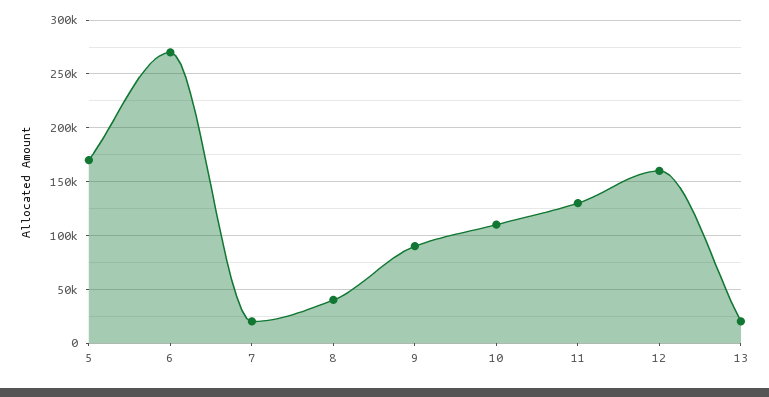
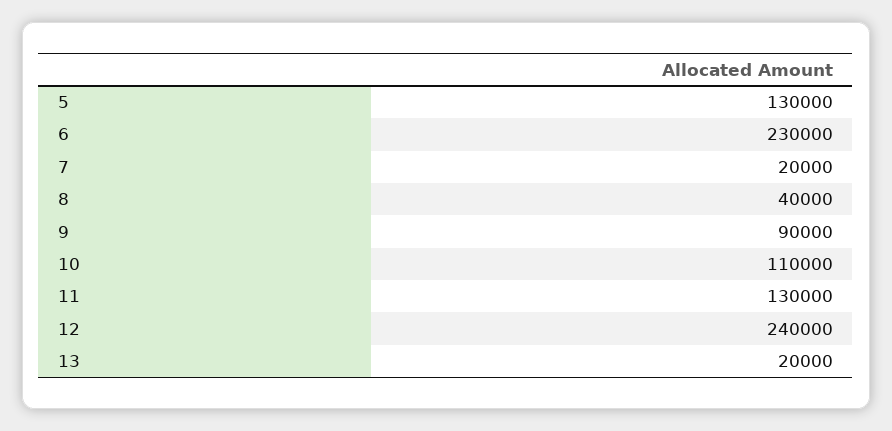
  {
-   "5": 170000,
+   "5": 130000,
-   "6": 270000,
+   "6": 230000,
    "7": 20000,
    "8": 40000,
    "9": 90000,
    "10": 110000,
    "11": 130000,
-   "12": 160000,
+   "12": 240000,
    "13": 20000
  }

